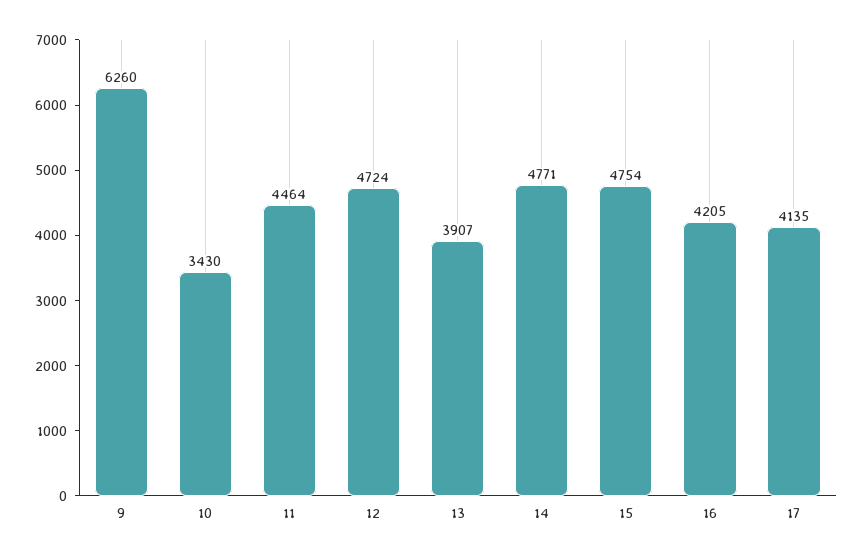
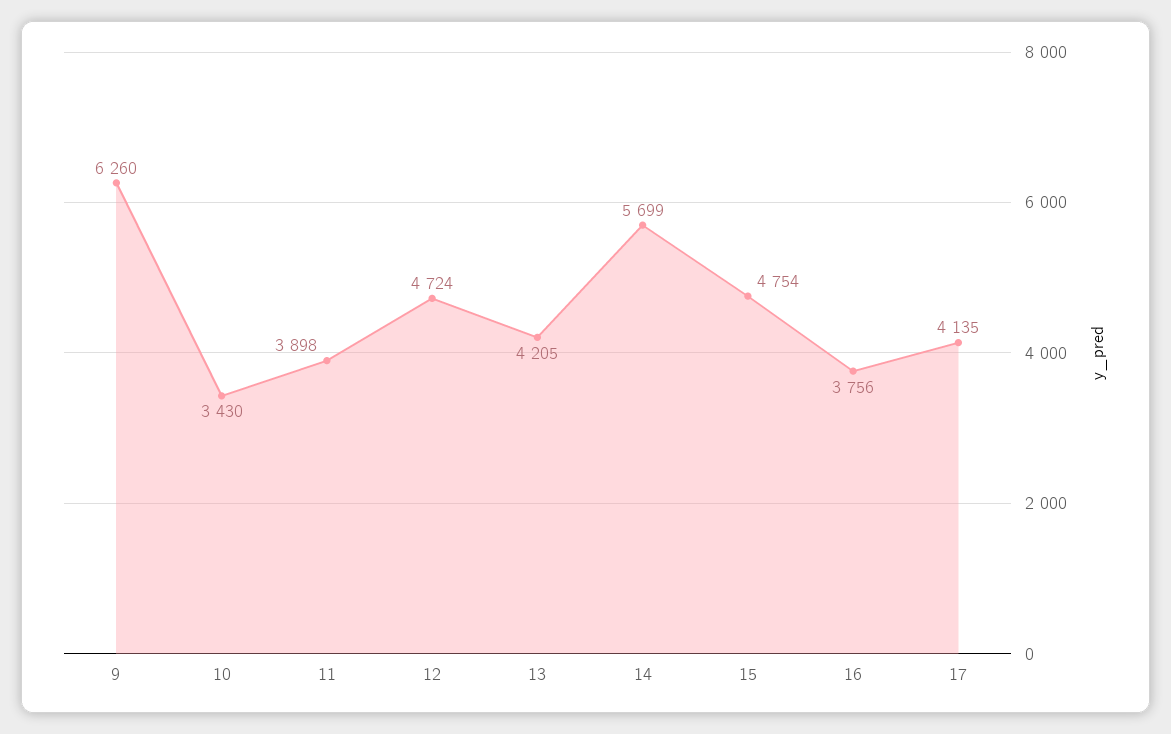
  {
    "9": 6260,
    "10": 3430,
-   "11": 4464,
+   "11": 3898,
    "12": 4724,
-   "13": 3907,
+   "13": 4205,
-   "14": 4771,
+   "14": 5699,
    "15": 4754,
-   "16": 4205,
+   "16": 3756,
    "17": 4135
  }

